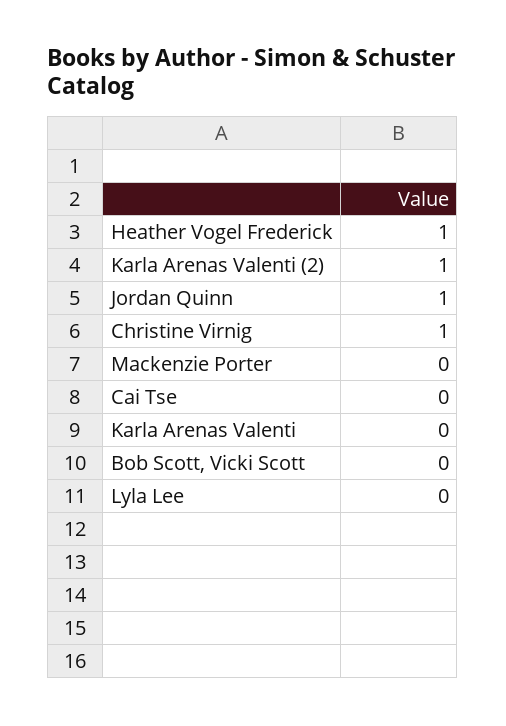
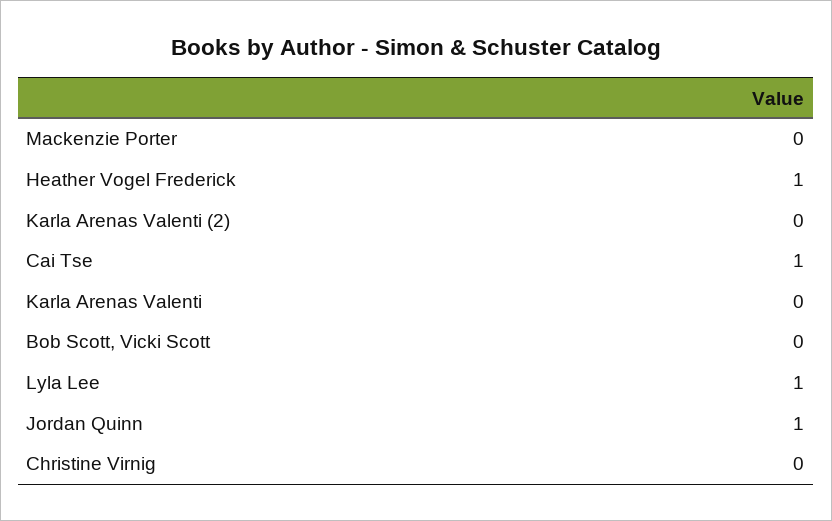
  {
    "Heather Vogel Frederick": 1,
-   "Karla Arenas Valenti (2)": 1,
+   "Karla Arenas Valenti (2)": 0,
    "Jordan Quinn": 1,
-   "Christine Virnig": 1,
+   "Christine Virnig": 0,
    "Mackenzie Porter": 0,
-   "Cai Tse": 0,
+   "Cai Tse": 1,
    "Karla Arenas Valenti": 0,
    "Bob Scott, Vicki Scott": 0,
-   "Lyla Lee": 0
+   "Lyla Lee": 1
  }

